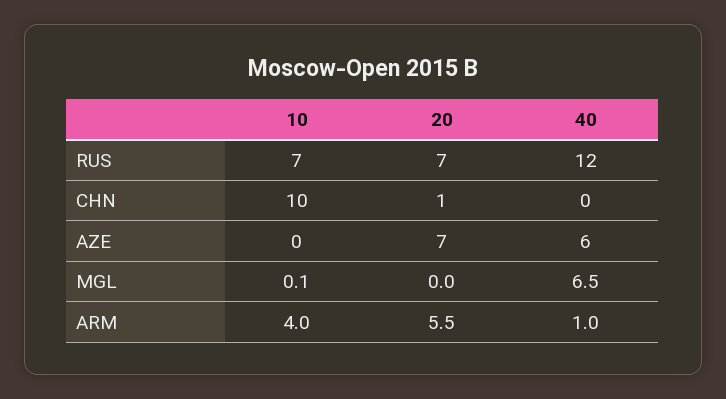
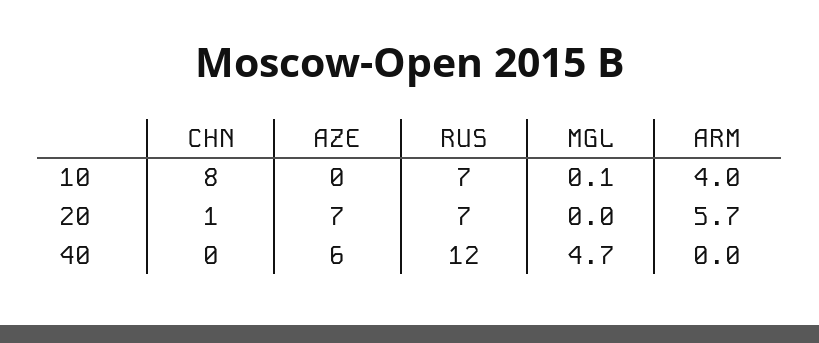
  {
    "10": {
      "RUS": 7,
-     "CHN": 10,
+     "CHN": 8,
      "AZE": 0,
      "MGL": 0.1,
      "ARM": 4
    },
    "20": {
      "RUS": 7,
      "CHN": 1,
      "AZE": 7,
      "MGL": 0,
-     "ARM": 5.5
+     "ARM": 5.7
    },
    "40": {
      "RUS": 12,
      "CHN": 0,
      "AZE": 6,
-     "MGL": 6.5,
+     "MGL": 4.7,
-     "ARM": 1
+     "ARM": 0
    }
  }

